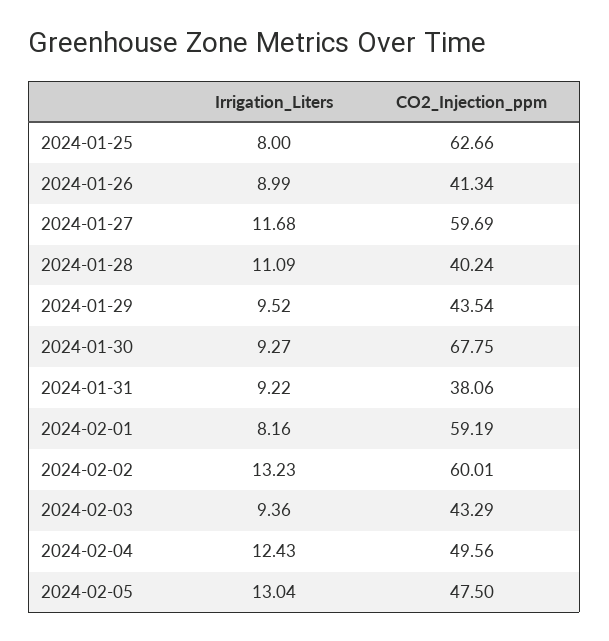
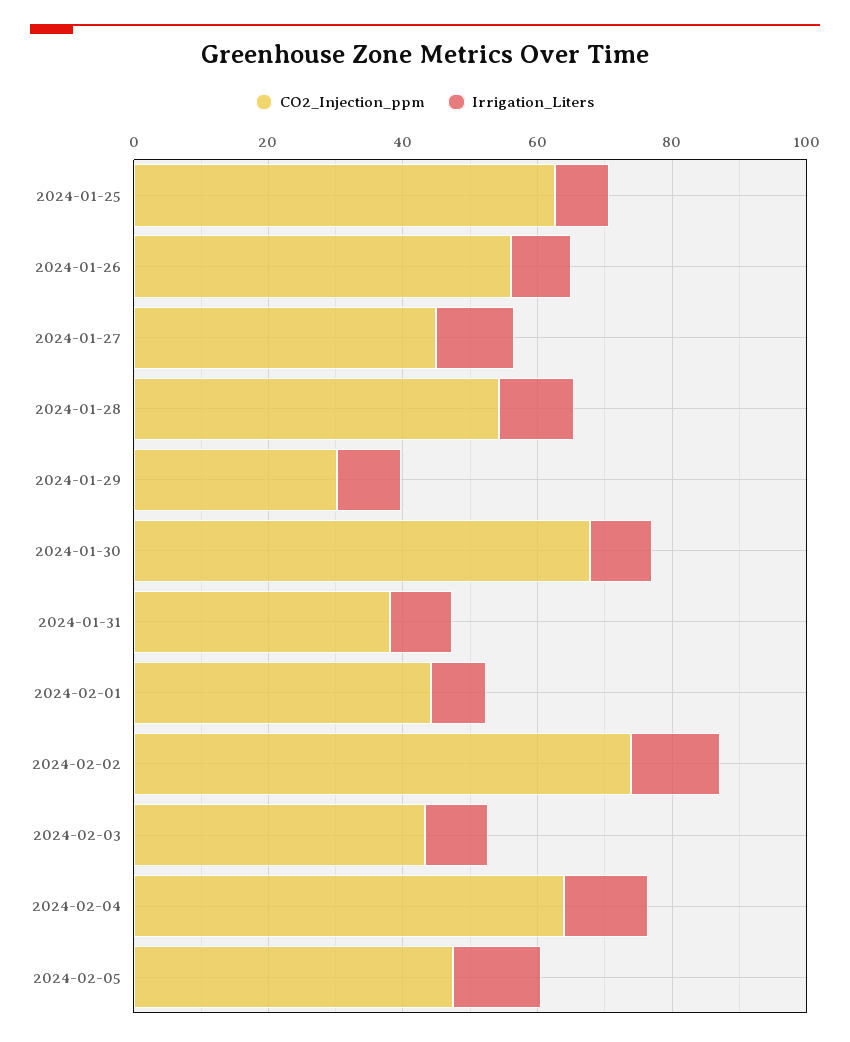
  {
    "Irrigation_Liters": {
      "2024-01-25": 8,
      "2024-01-26": 8.99,
      "2024-01-27": 11.68,
      "2024-01-28": 11.09,
      "2024-01-29": 9.52,
      "2024-01-30": 9.27,
      "2024-01-31": 9.22,
      "2024-02-01": 8.16,
      "2024-02-02": 13.23,
      "2024-02-03": 9.36,
      "2024-02-04": 12.43,
      "2024-02-05": 13.04
    },
    "CO2_Injection_ppm": {
      "2024-01-25": 62.66,
-     "2024-01-26": 41.34,
+     "2024-01-26": 55,
-     "2024-01-27": 59.69,
+     "2024-01-27": 45,
-     "2024-01-28": 40.24,
+     "2024-01-28": 55,
-     "2024-01-29": 43.54,
+     "2024-01-29": 30,
      "2024-01-30": 67.75,
      "2024-01-31": 38.06,
-     "2024-02-01": 59.19,
+     "2024-02-01": 45,
-     "2024-02-02": 60.01,
+     "2024-02-02": 75,
      "2024-02-03": 43.29,
-     "2024-02-04": 49.56,
+     "2024-02-04": 65,
      "2024-02-05": 47.5
    }
  }

